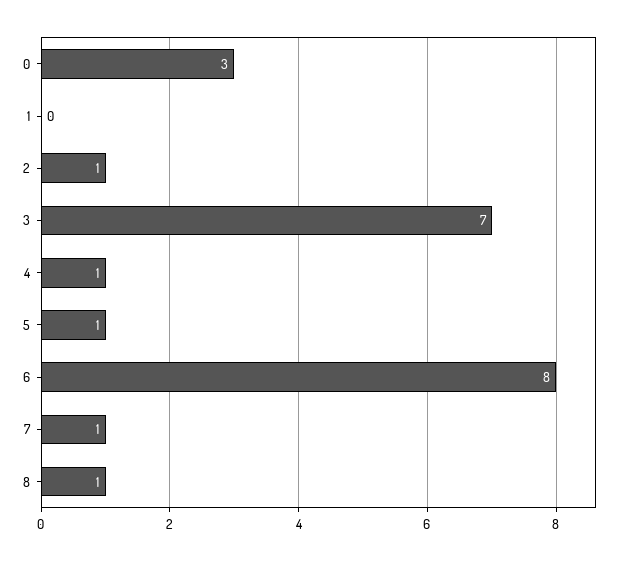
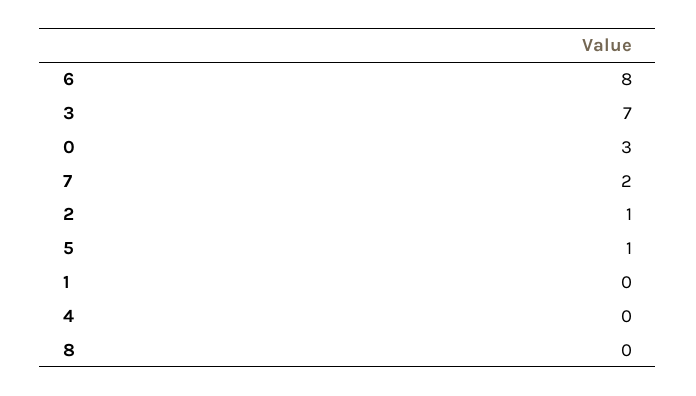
  {
    "0": 3,
    "1": 0,
    "2": 1,
    "3": 7,
-   "4": 1,
+   "4": 0,
    "5": 1,
    "6": 8,
-   "7": 1,
+   "7": 2,
-   "8": 1
+   "8": 0
  }

